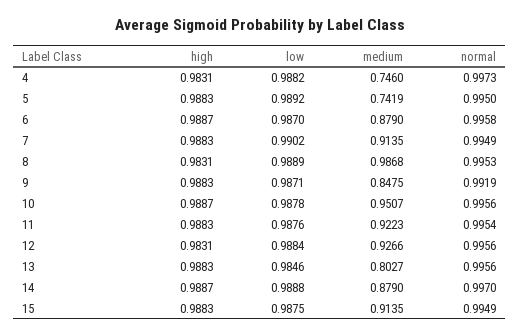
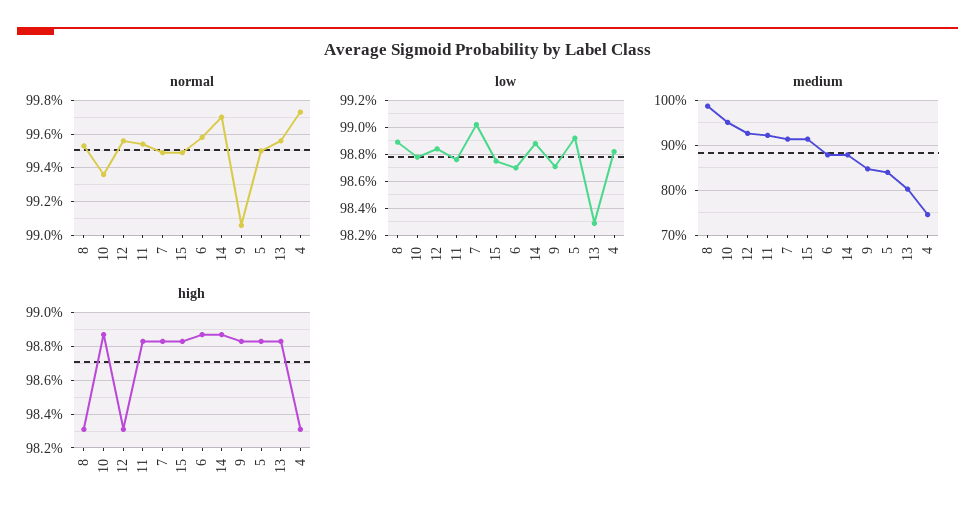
  {
    "high": {
      "4": 0.9831,
      "5": 0.9883,
      "6": 0.9887,
      "7": 0.9883,
      "8": 0.9831,
      "9": 0.9883,
      "10": 0.9887,
      "11": 0.9883,
      "12": 0.9831,
      "13": 0.9883,
      "14": 0.9887,
      "15": 0.9883
    },
    "low": {
      "4": 0.9882,
      "5": 0.9892,
      "6": 0.987,
      "7": 0.9902,
      "8": 0.9889,
      "9": 0.9871,
      "10": 0.9878,
      "11": 0.9876,
      "12": 0.9884,
-     "13": 0.9846,
+     "13": 0.983,
      "14": 0.9888,
      "15": 0.9875
    },
    "medium": {
      "4": 0.746,
-     "5": 0.7419,
+     "5": 0.84,
      "6": 0.879,
      "7": 0.9135,
      "8": 0.9868,
      "9": 0.8475,
      "10": 0.9507,
      "11": 0.9223,
      "12": 0.9266,
      "13": 0.8027,
      "14": 0.879,
      "15": 0.9135
    },
    "normal": {
      "4": 0.9973,
      "5": 0.995,
      "6": 0.9958,
      "7": 0.9949,
      "8": 0.9953,
-     "9": 0.9919,
+     "9": 0.9905,
-     "10": 0.9956,
+     "10": 0.9935,
      "11": 0.9954,
      "12": 0.9956,
      "13": 0.9956,
      "14": 0.997,
      "15": 0.9949
    }
  }

